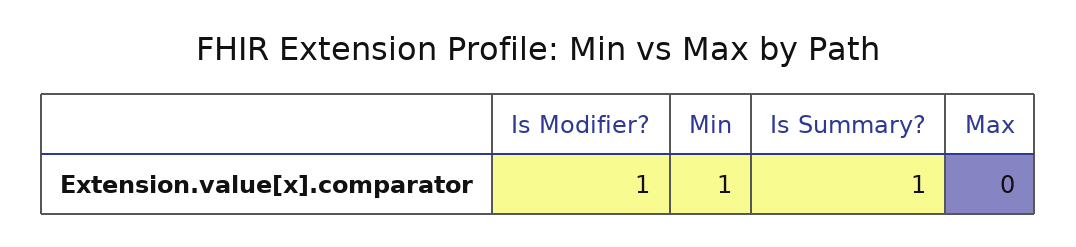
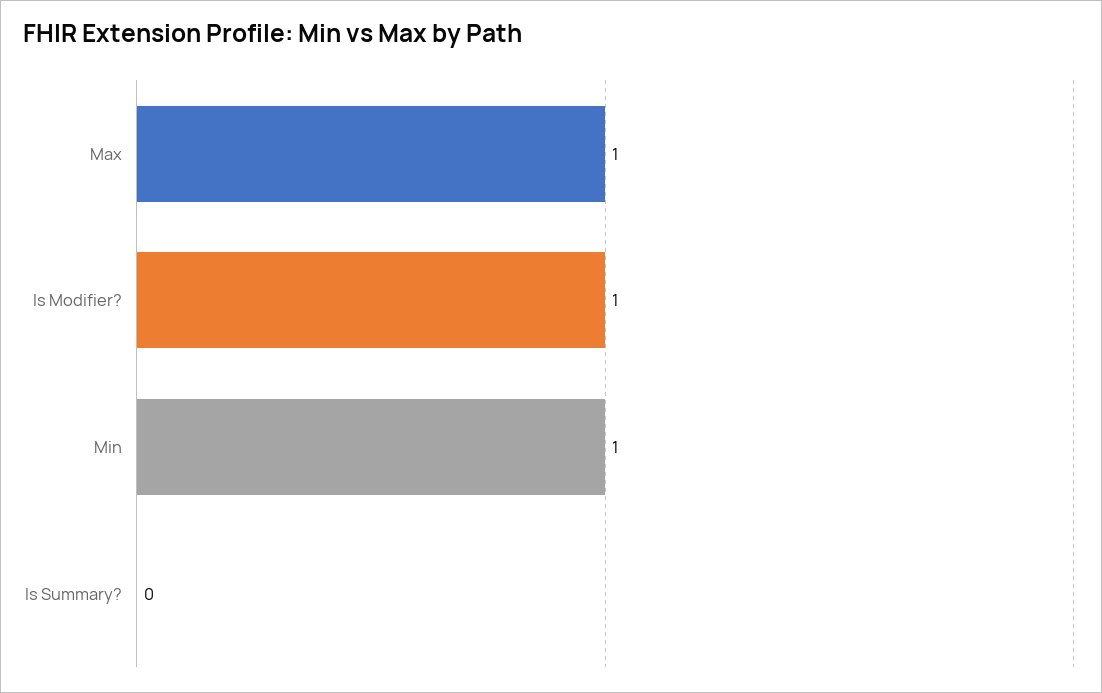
  {
    "Is Modifier?": 1,
    "Min": 1,
-   "Is Summary?": 1,
+   "Is Summary?": 0,
-   "Max": 0
+   "Max": 1
  }

